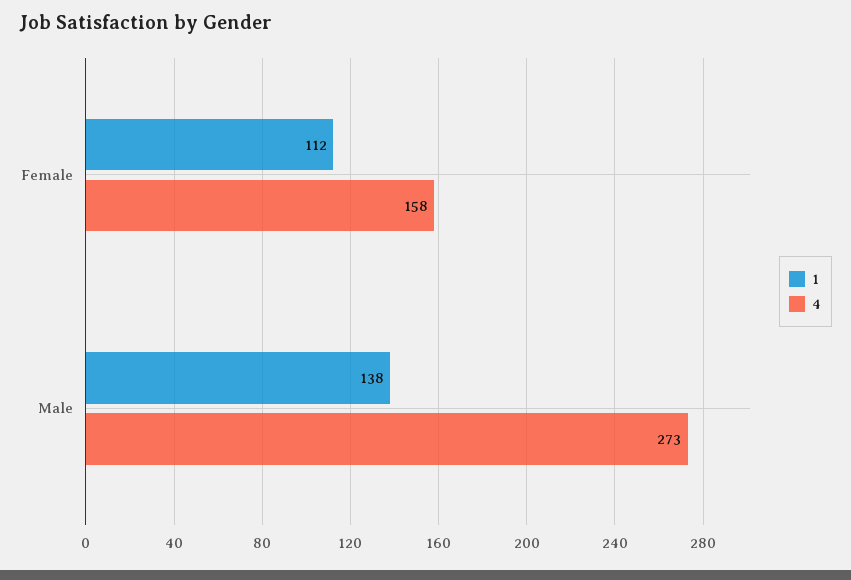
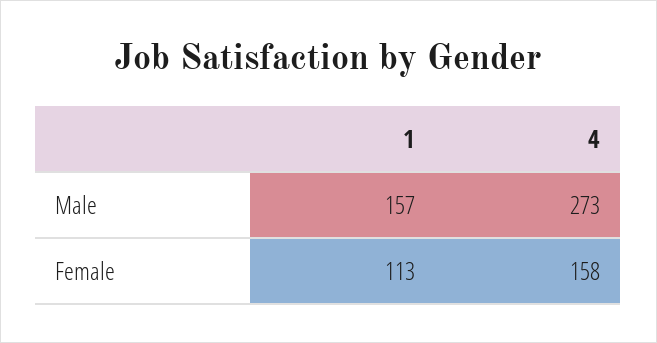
  {
    "1": {
-     "Female": 112,
+     "Female": 113,
-     "Male": 138
+     "Male": 157
    },
    "4": {
      "Female": 158,
      "Male": 273
    }
  }

